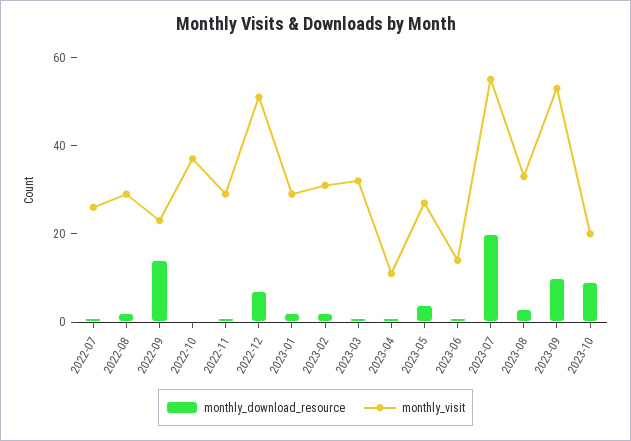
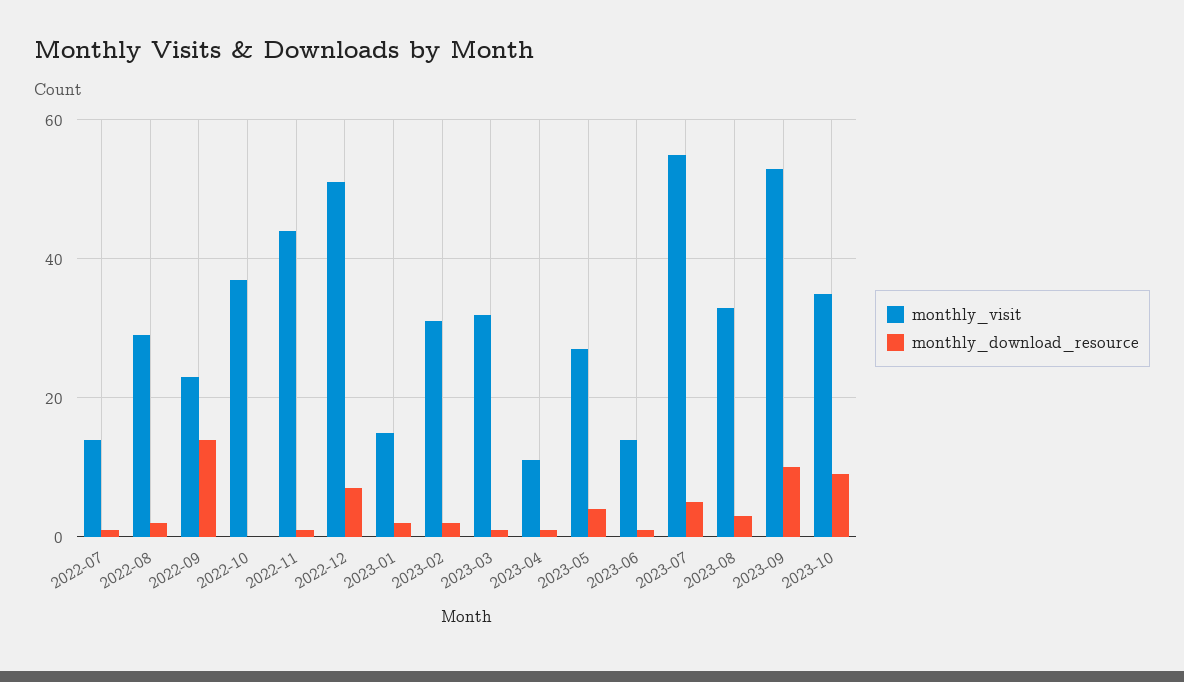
  {
    "monthly_download_resource": {
      "2022-07": 0,
      "2022-08": 0,
      "2022-09": 15,
      "2022-10": 0,
      "2022-11": 0,
      "2022-12": 5,
      "2023-01": 0,
      "2023-02": 0,
      "2023-03": 0,
      "2023-04": 0,
      "2023-05": 5,
      "2023-06": 0,
-     "2023-07": 20,
+     "2023-07": 5,
      "2023-08": 5,
      "2023-09": 10,
      "2023-10": 10
    },
    "monthly_visit": {
-     "2022-07": 25,
+     "2022-07": 15,
      "2022-08": 30,
      "2022-09": 25,
      "2022-10": 35,
-     "2022-11": 30,
+     "2022-11": 45,
      "2022-12": 50,
-     "2023-01": 30,
+     "2023-01": 15,
      "2023-02": 30,
      "2023-03": 30,
      "2023-04": 10,
      "2023-05": 25,
      "2023-06": 15,
      "2023-07": 55,
      "2023-08": 35,
      "2023-09": 55,
-     "2023-10": 20
+     "2023-10": 35
    }
  }

